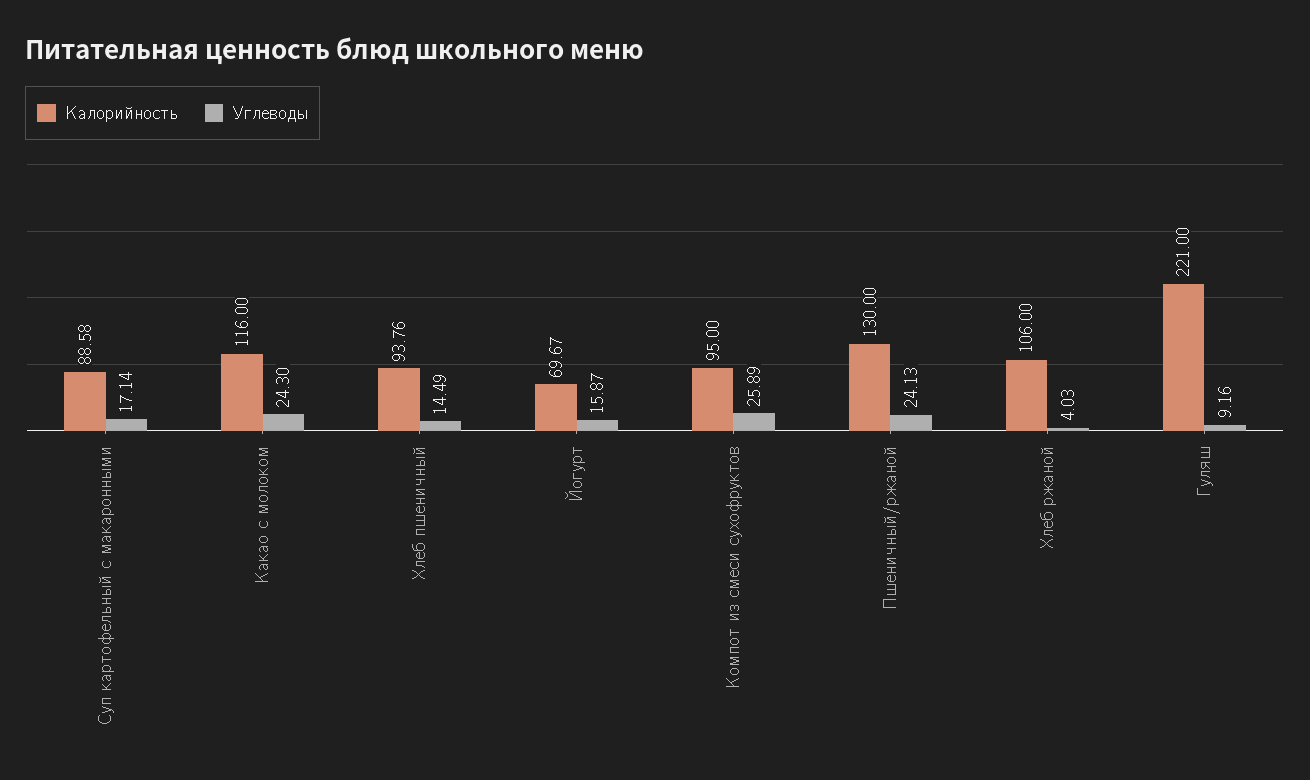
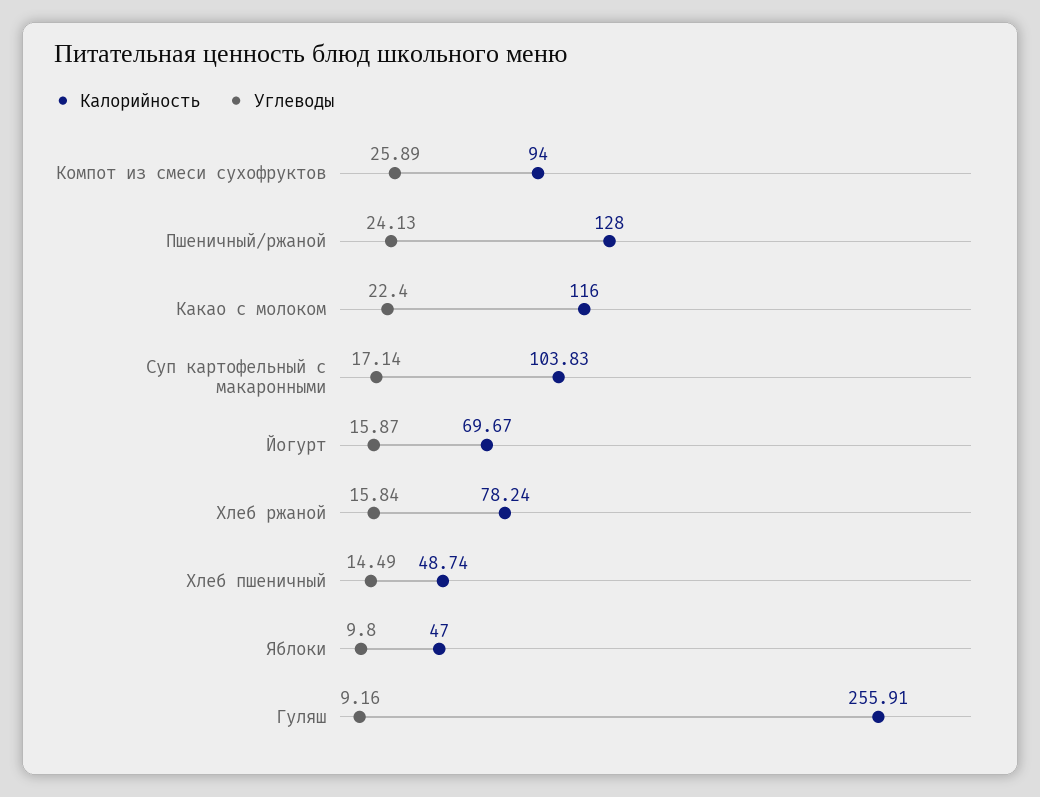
  {
    "Калорийность": {
-     "Суп картофельный с макаронными": 88.58,
+     "Суп картофельный с макаронными": 103.83,
      "Какао с молоком": 116,
-     "Хлеб пшеничный": 93.76,
+     "Хлеб пшеничный": 48.74,
      "Йогурт": 69.67,
-     "Компот из смеси сухофруктов": 95,
+     "Компот из смеси сухофруктов": 94,
-     "Пшеничный/ржаной": 130,
+     "Пшеничный/ржаной": 128,
-     "Хлеб ржаной": 106,
+     "Хлеб ржаной": 78.24,
-     "Гуляш": 221
+     "Гуляш": 255.91,
+     "Яблоки": 47
    },
    "Углеводы": {
      "Суп картофельный с макаронными": 17.14,
-     "Какао с молоком": 24.3,
+     "Какао с молоком": 22.4,
      "Хлеб пшеничный": 14.49,
      "Йогурт": 15.87,
      "Компот из смеси сухофруктов": 25.89,
      "Пшеничный/ржаной": 24.13,
-     "Хлеб ржаной": 4.03,
+     "Хлеб ржаной": 15.84,
-     "Гуляш": 9.16
+     "Гуляш": 9.16,
+     "Яблоки": 9.8
    }
  }

